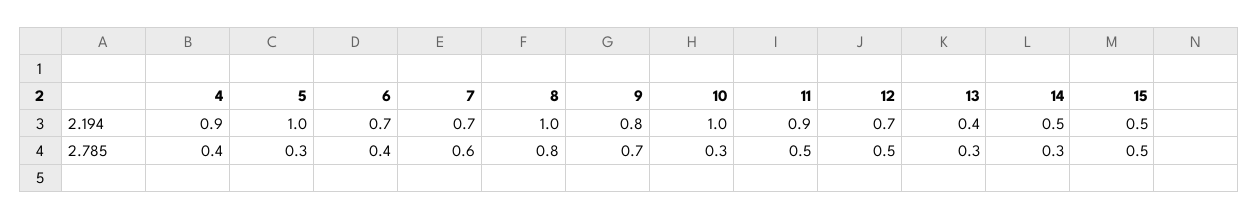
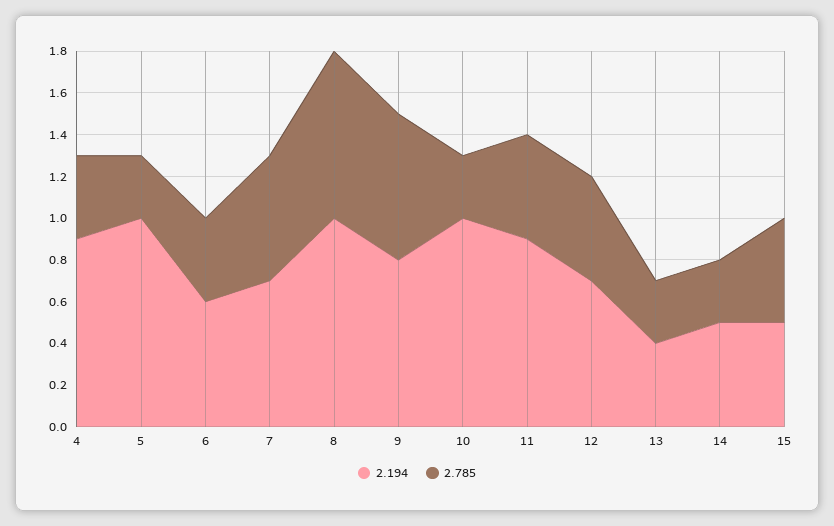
  {
    "2.194": {
      "4": 0.9,
      "5": 1,
-     "6": 0.7,
+     "6": 0.6,
      "7": 0.7,
      "8": 1,
      "9": 0.8,
      "10": 1,
      "11": 0.9,
      "12": 0.7,
      "13": 0.4,
      "14": 0.5,
      "15": 0.5
    },
    "2.785": {
      "4": 0.4,
      "5": 0.3,
      "6": 0.4,
      "7": 0.6,
      "8": 0.8,
      "9": 0.7,
      "10": 0.3,
      "11": 0.5,
      "12": 0.5,
      "13": 0.3,
      "14": 0.3,
      "15": 0.5
    }
  }

